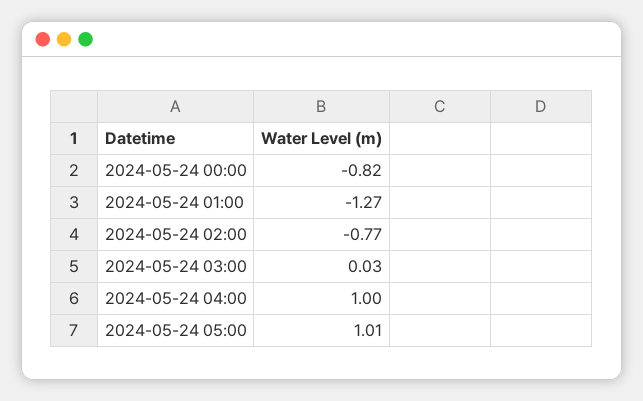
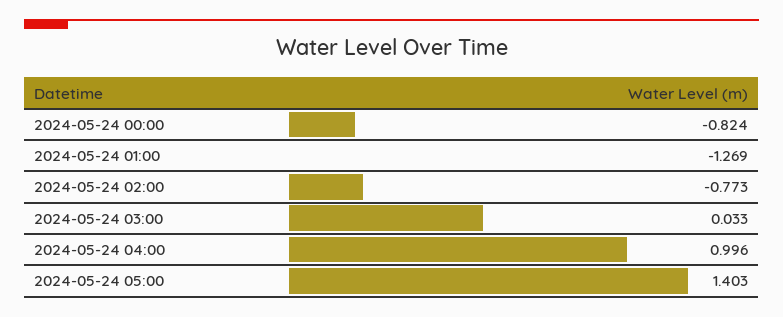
  {
    "2024-05-24 00:00": -0.824,
    "2024-05-24 01:00": -1.269,
    "2024-05-24 02:00": -0.773,
    "2024-05-24 03:00": 0.033,
    "2024-05-24 04:00": 0.996,
-   "2024-05-24 05:00": 1.01
+   "2024-05-24 05:00": 1.403
  }

